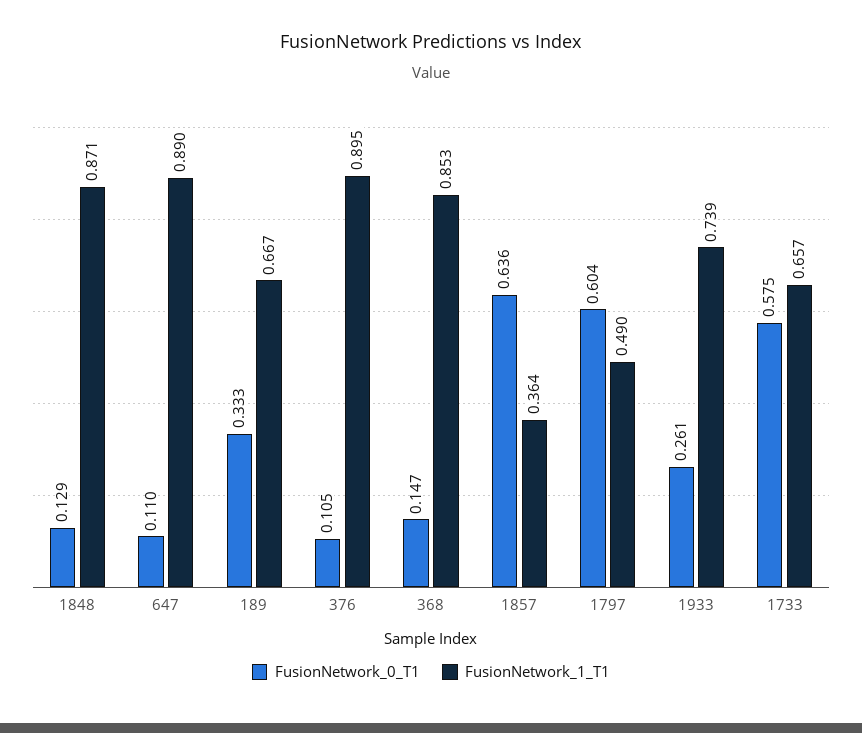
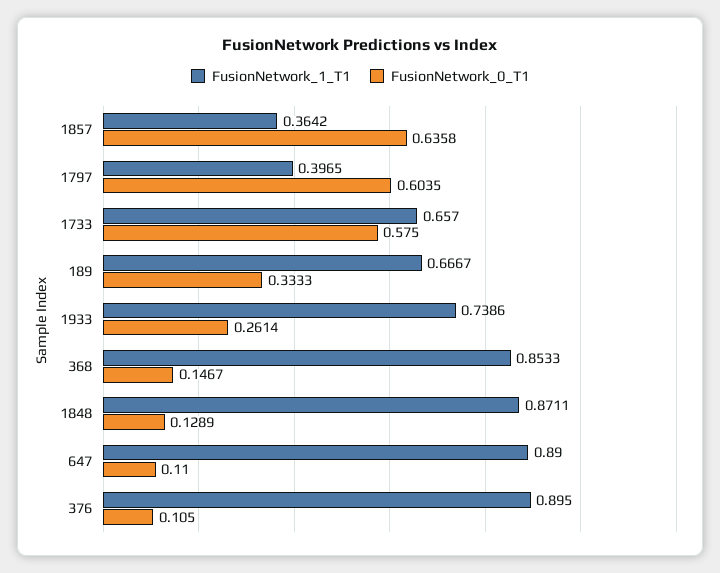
  {
    "FusionNetwork_0_T1": {
      "1848": 0.1289,
      "647": 0.11,
      "189": 0.3333,
      "376": 0.105,
      "368": 0.1467,
      "1857": 0.6358,
      "1797": 0.6035,
      "1933": 0.2614,
      "1733": 0.575
    },
    "FusionNetwork_1_T1": {
      "1848": 0.8711,
      "647": 0.89,
      "189": 0.6667,
      "376": 0.895,
      "368": 0.8533,
      "1857": 0.3642,
-     "1797": 0.49,
+     "1797": 0.3965,
      "1933": 0.7386,
      "1733": 0.657
    }
  }

